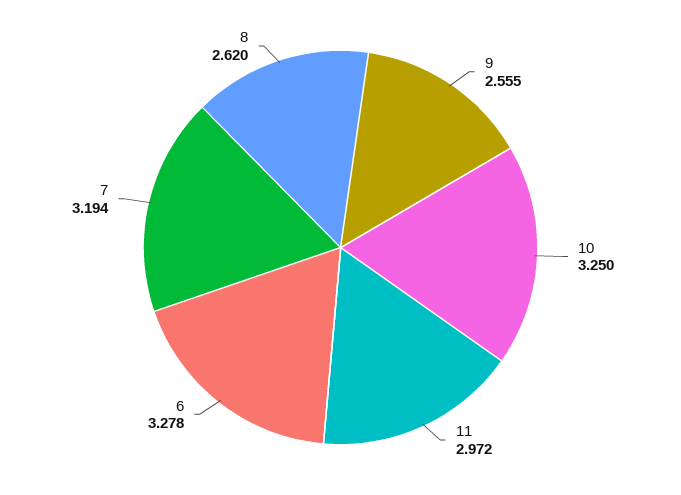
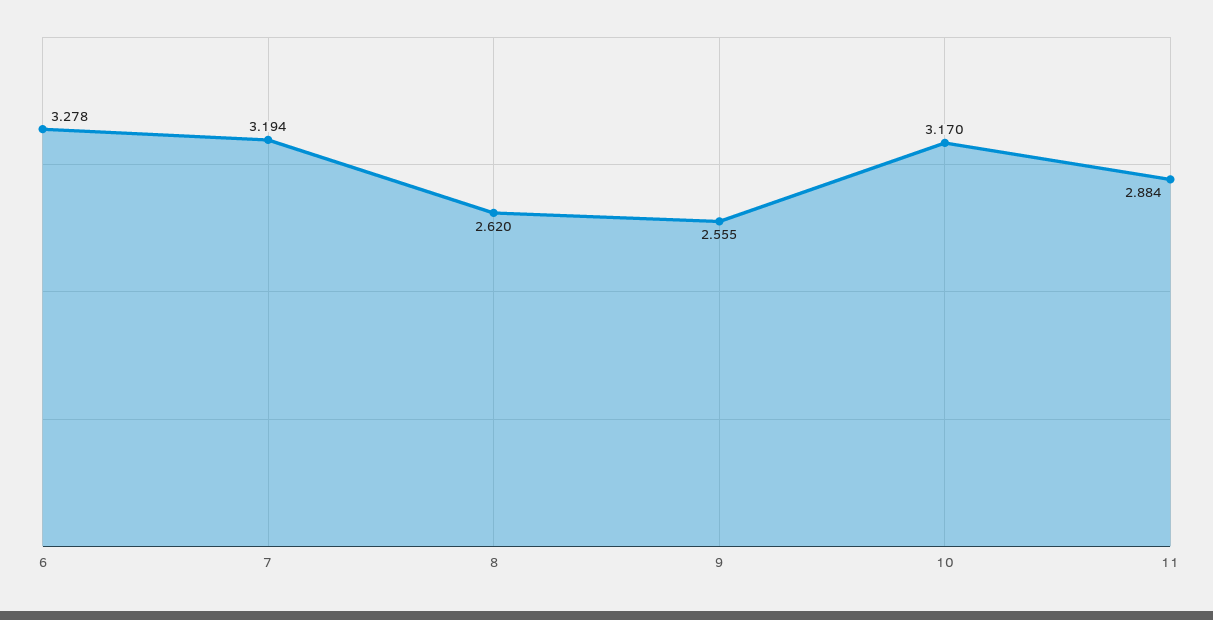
  {
    "9": 2.555,
-   "10": 3.25,
+   "10": 3.17,
-   "11": 2.972,
+   "11": 2.884,
    "6": 3.278,
    "7": 3.194,
    "8": 2.62
  }

